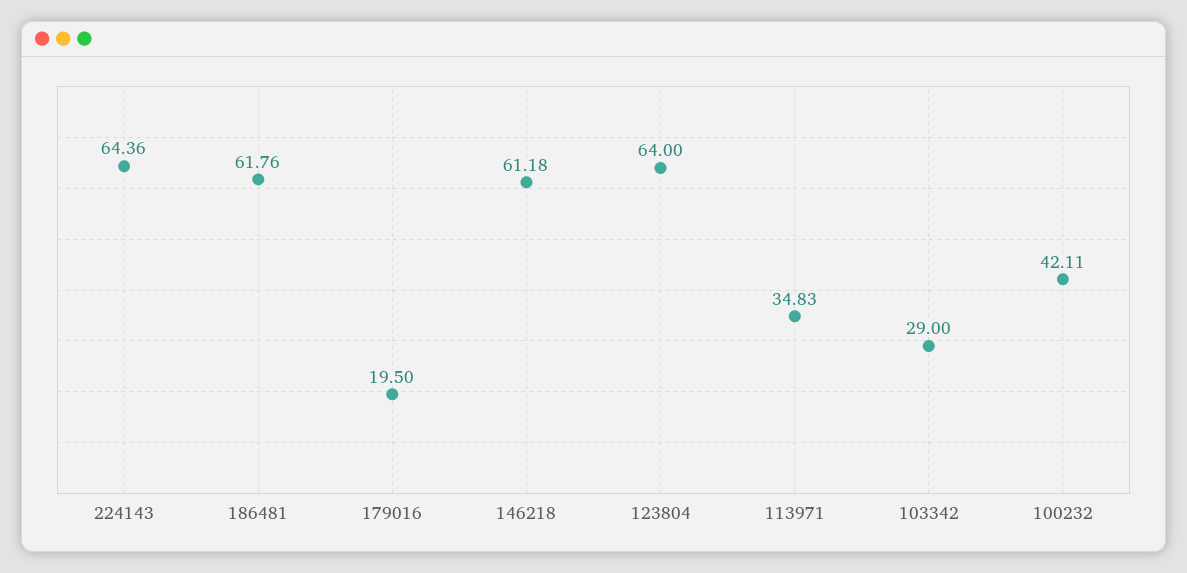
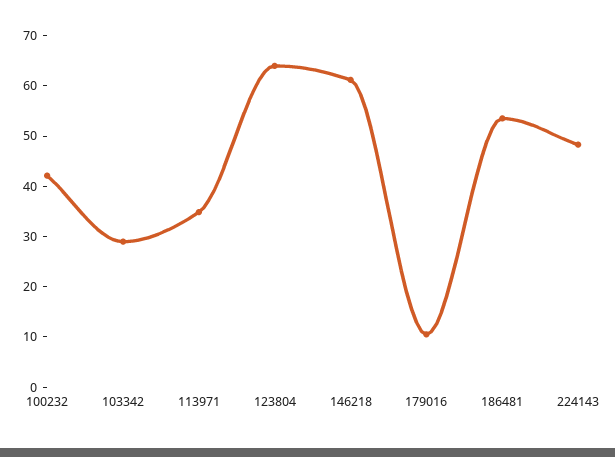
  {
-   "224143": 64.36,
+   "224143": 48,
-   "186481": 61.76,
+   "186481": 54,
-   "179016": 19.5,
+   "179016": 10,
    "146218": 61.18,
    "123804": 64,
    "113971": 34.83,
    "103342": 29,
    "100232": 42.11
  }

